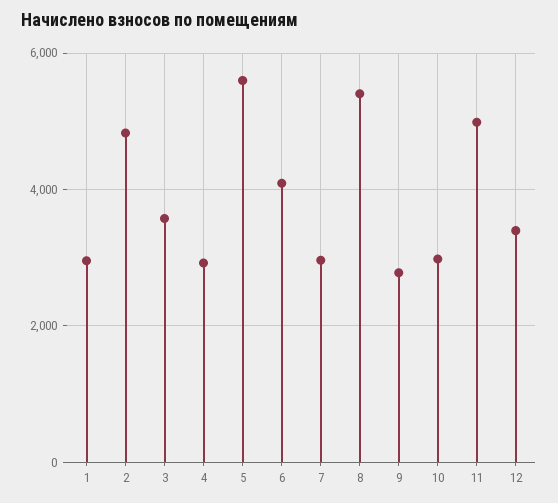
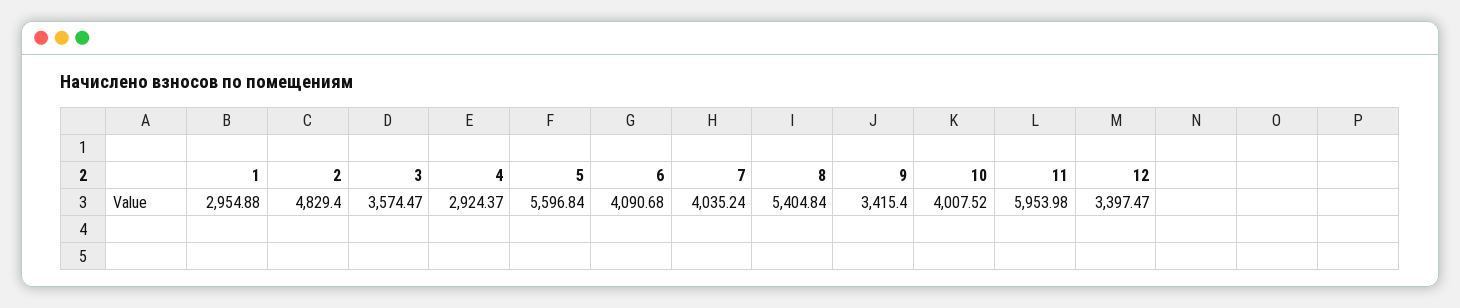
  {
    "1": 2954.88,
    "2": 4829.4,
    "3": 3574.47,
    "4": 2924.37,
    "5": 5596.84,
    "6": 4090.68,
-   "7": 3000,
+   "7": 4035.24,
    "8": 5404.84,
-   "9": 2800,
+   "9": 3415.4,
-   "10": 3000,
+   "10": 4007.52,
-   "11": 5000,
+   "11": 5953.98,
    "12": 3397.47
  }

